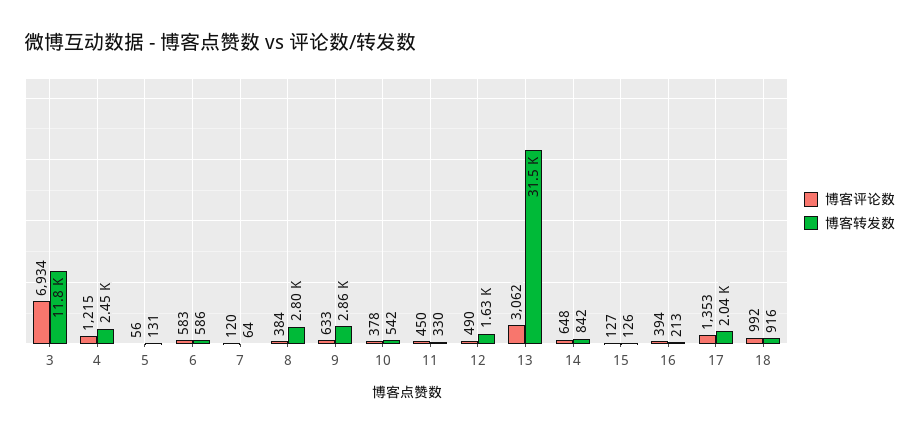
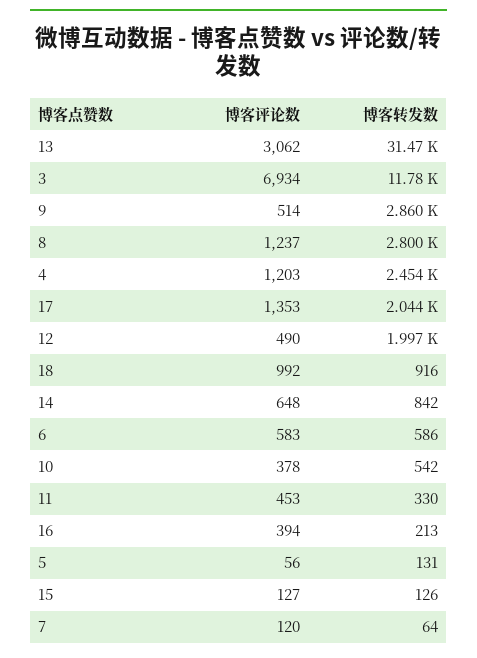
  {
    "博客评论数": {
      "3": 6934,
-     "4": 1215,
+     "4": 1203,
      "5": 56,
      "6": 583,
      "7": 120,
-     "8": 384,
+     "8": 1237,
-     "9": 633,
+     "9": 514,
      "10": 378,
-     "11": 450,
+     "11": 453,
      "12": 490,
      "13": 3062,
      "14": 648,
      "15": 127,
      "16": 394,
      "17": 1353,
      "18": 992
    },
    "博客转发数": {
      "3": 11780,
      "4": 2454,
      "5": 131,
      "6": 586,
      "7": 64,
      "8": 2800,
      "9": 2860,
      "10": 542,
      "11": 330,
-     "12": 1630,
+     "12": 1997,
      "13": 31470,
      "14": 842,
      "15": 126,
      "16": 213,
      "17": 2044,
      "18": 916
    }
  }

